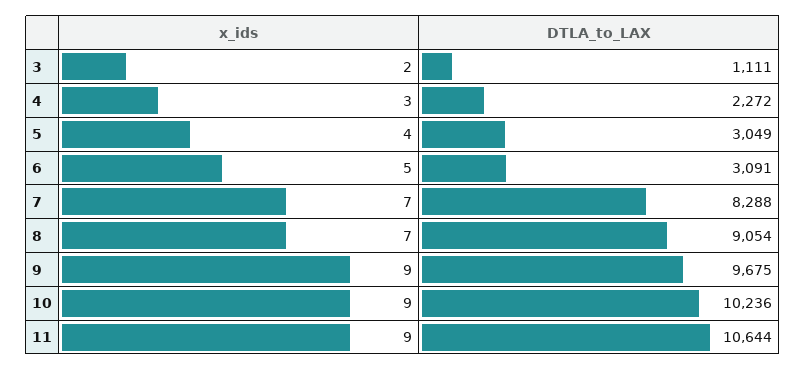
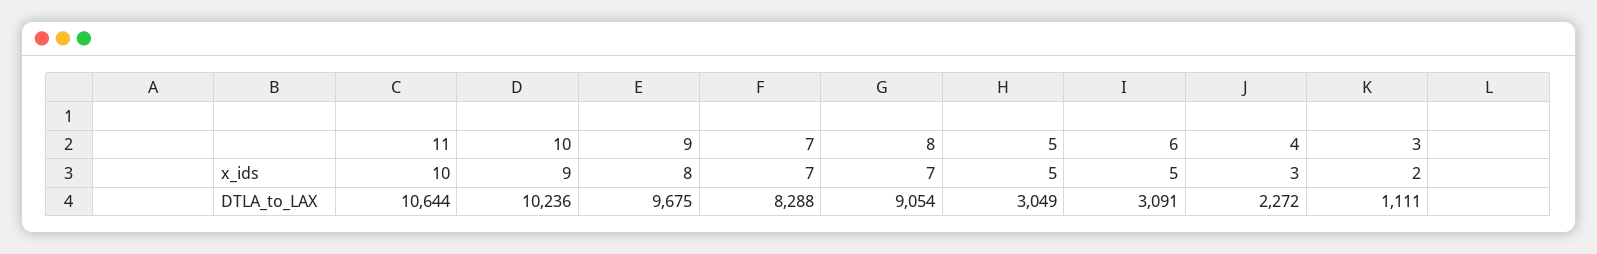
  {
    "x_ids": {
      "3": 2,
      "4": 3,
-     "5": 4,
+     "5": 5,
      "6": 5,
      "7": 7,
      "8": 7,
-     "9": 9,
+     "9": 8,
      "10": 9,
-     "11": 9
+     "11": 10
    },
    "DTLA_to_LAX": {
      "3": 1111,
      "4": 2272,
      "5": 3049,
      "6": 3091,
      "7": 8288,
      "8": 9054,
      "9": 9675,
      "10": 10236,
      "11": 10644
    }
  }

